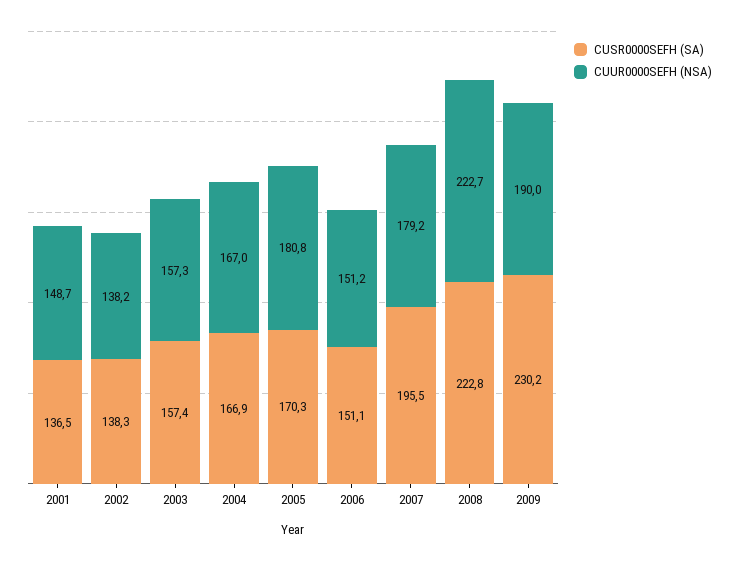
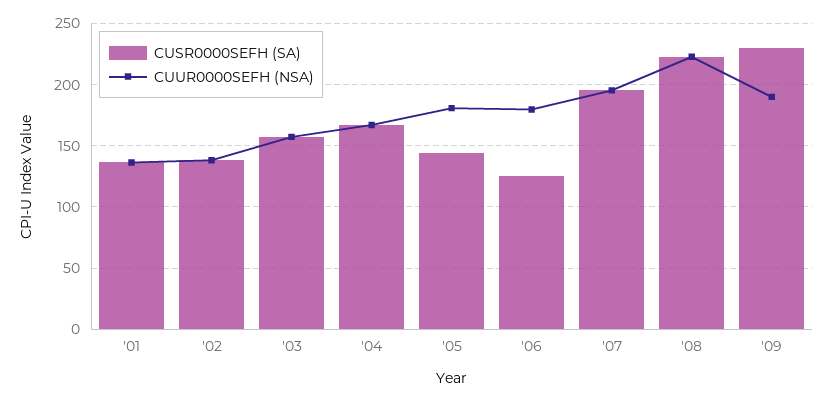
  {
    "CUSR0000SEFH (SA)": {
      "2001": 136.5,
      "2002": 138.3,
      "2003": 157.4,
      "2004": 166.9,
-     "2005": 170.3,
+     "2005": 145,
-     "2006": 151.1,
+     "2006": 125,
      "2007": 195.5,
      "2008": 222.8,
      "2009": 230.2
    },
    "CUUR0000SEFH (NSA)": {
-     "2001": 148.7,
+     "2001": 135,
      "2002": 138.2,
      "2003": 157.3,
      "2004": 167,
      "2005": 180.8,
-     "2006": 151.2,
+     "2006": 180,
-     "2007": 179.2,
+     "2007": 195,
      "2008": 222.7,
      "2009": 190
    }
  }

